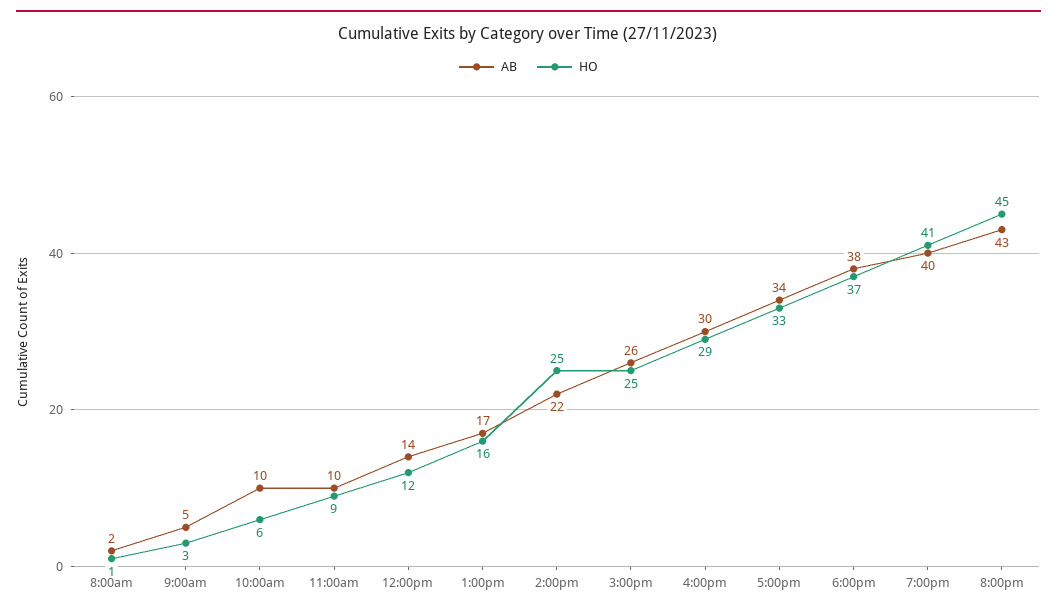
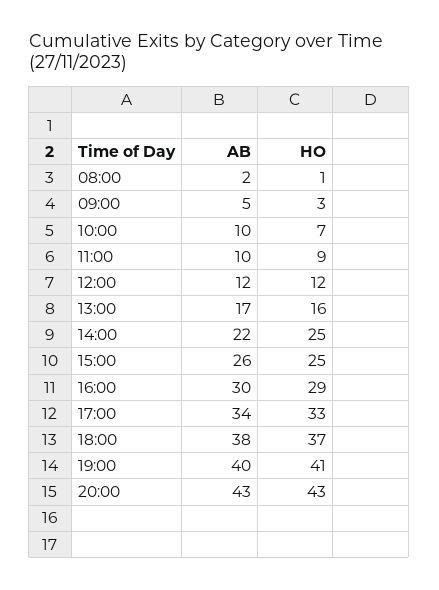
  {
    "AB": {
      "8:00am": 2,
      "9:00am": 5,
      "10:00am": 10,
      "11:00am": 10,
-     "12:00pm": 14,
+     "12:00pm": 12,
      "1:00pm": 17,
      "2:00pm": 22,
      "3:00pm": 26,
      "4:00pm": 30,
      "5:00pm": 34,
      "6:00pm": 38,
      "7:00pm": 40,
      "8:00pm": 43
    },
    "HO": {
      "8:00am": 1,
      "9:00am": 3,
-     "10:00am": 6,
+     "10:00am": 7,
      "11:00am": 9,
      "12:00pm": 12,
      "1:00pm": 16,
      "2:00pm": 25,
      "3:00pm": 25,
      "4:00pm": 29,
      "5:00pm": 33,
      "6:00pm": 37,
      "7:00pm": 41,
-     "8:00pm": 45
+     "8:00pm": 43
    }
  }

